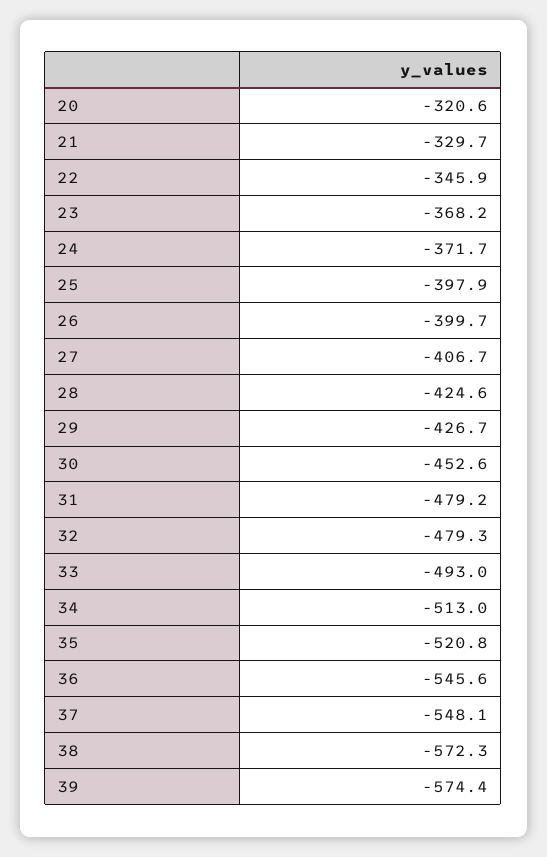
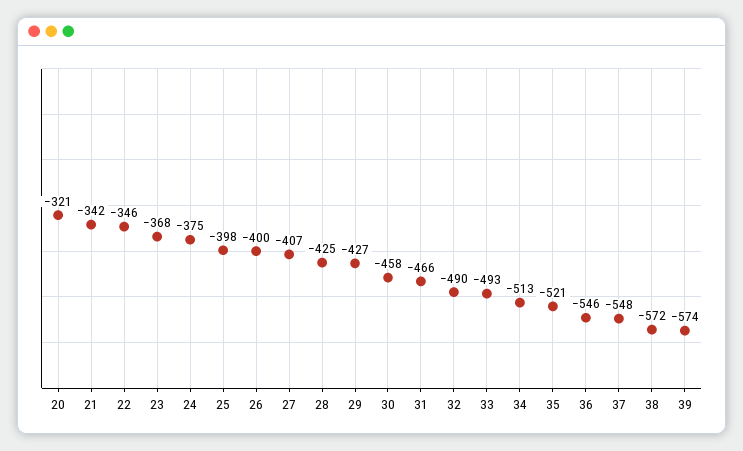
  {
    "20": -320.6,
-   "21": -329.7,
+   "21": -342,
    "22": -345.9,
    "23": -368.2,
-   "24": -371.7,
+   "24": -375,
    "25": -397.9,
    "26": -399.7,
    "27": -406.7,
    "28": -424.6,
    "29": -426.7,
-   "30": -452.6,
+   "30": -458,
-   "31": -479.2,
+   "31": -466,
-   "32": -479.3,
+   "32": -490,
    "33": -493,
    "34": -513,
    "35": -520.8,
    "36": -545.6,
    "37": -548.1,
    "38": -572.3,
    "39": -574.4
  }

